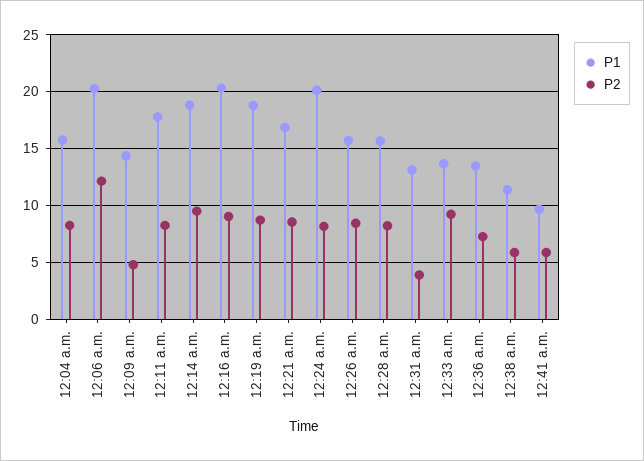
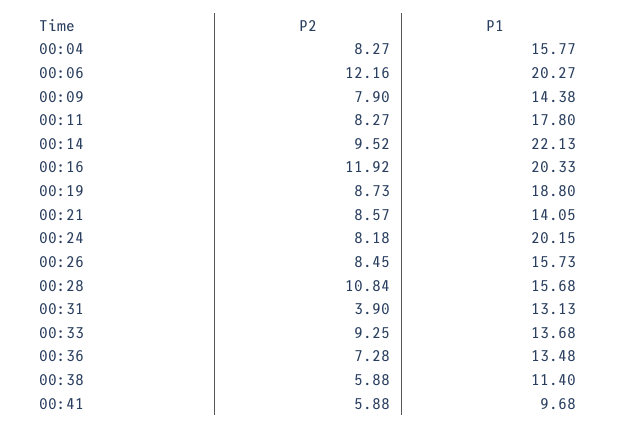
  {
    "P1": {
      "12:04 a.m.": 15.77,
      "12:06 a.m.": 20.27,
      "12:09 a.m.": 14.38,
      "12:11 a.m.": 17.8,
-     "12:14 a.m.": 19,
+     "12:14 a.m.": 22.13,
      "12:16 a.m.": 20.33,
      "12:19 a.m.": 18.8,
-     "12:21 a.m.": 17,
+     "12:21 a.m.": 14.05,
      "12:24 a.m.": 20.15,
      "12:26 a.m.": 15.73,
      "12:28 a.m.": 15.68,
      "12:31 a.m.": 13.13,
      "12:33 a.m.": 13.68,
      "12:36 a.m.": 13.48,
      "12:38 a.m.": 11.4,
      "12:41 a.m.": 9.68
    },
    "P2": {
      "12:04 a.m.": 8.27,
      "12:06 a.m.": 12.16,
-     "12:09 a.m.": 5,
+     "12:09 a.m.": 7.9,
      "12:11 a.m.": 8.27,
      "12:14 a.m.": 9.52,
-     "12:16 a.m.": 9,
+     "12:16 a.m.": 11.92,
      "12:19 a.m.": 8.73,
      "12:21 a.m.": 8.57,
      "12:24 a.m.": 8.18,
      "12:26 a.m.": 8.45,
-     "12:28 a.m.": 8,
+     "12:28 a.m.": 10.84,
      "12:31 a.m.": 3.9,
      "12:33 a.m.": 9.25,
      "12:36 a.m.": 7.28,
      "12:38 a.m.": 5.88,
      "12:41 a.m.": 5.88
    }
  }

